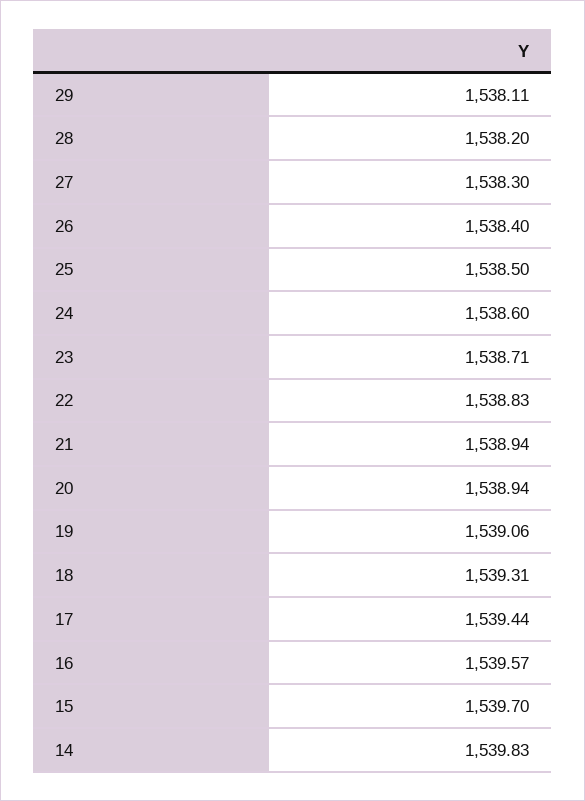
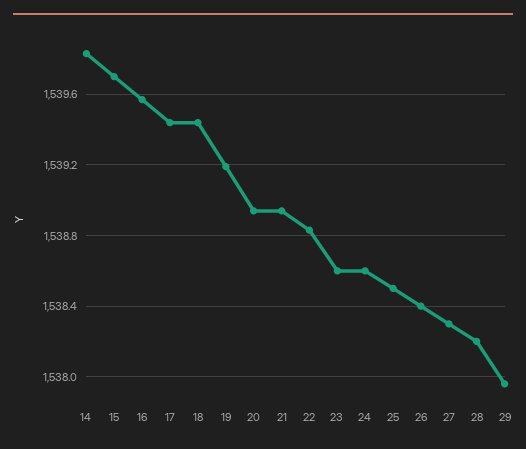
  {
-   "29": 1538.11,
+   "29": 1537.95,
    "28": 1538.2,
    "27": 1538.3,
    "26": 1538.4,
    "25": 1538.5,
    "24": 1538.6,
-   "23": 1538.71,
+   "23": 1538.6,
    "22": 1538.83,
    "21": 1538.94,
    "20": 1538.94,
-   "19": 1539.06,
+   "19": 1539.2,
-   "18": 1539.31,
+   "18": 1539.45,
    "17": 1539.44,
    "16": 1539.57,
    "15": 1539.7,
    "14": 1539.83
  }

